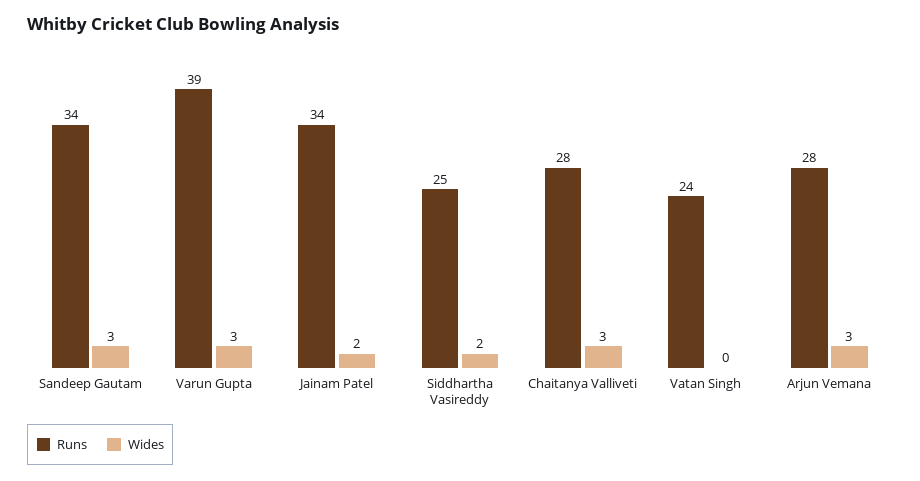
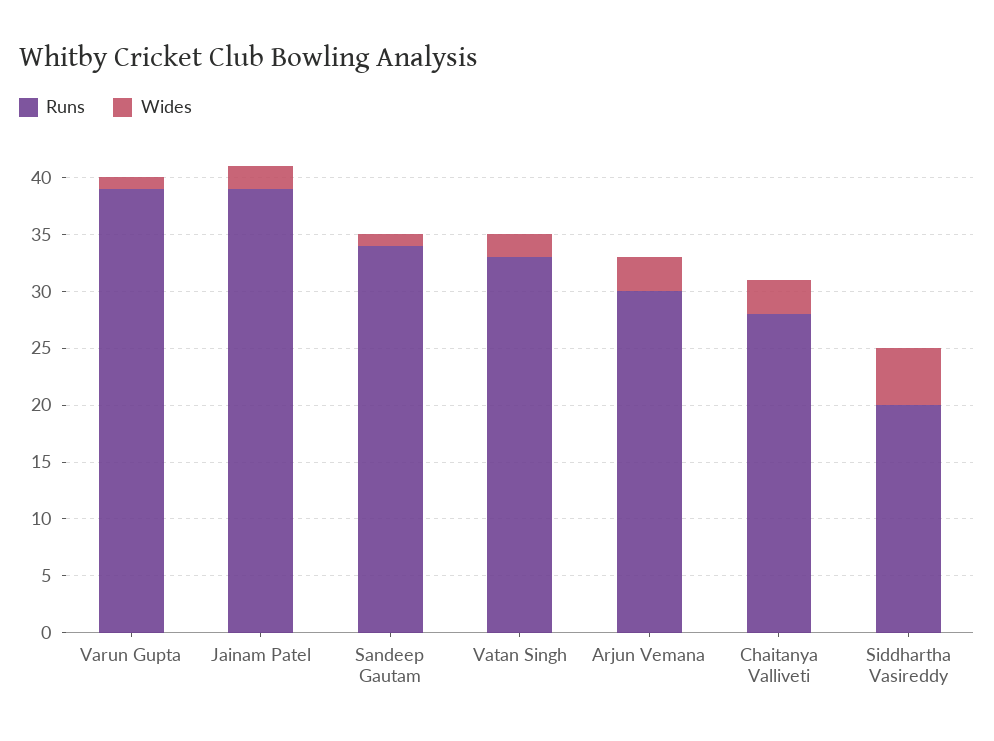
  {
    "Runs": {
      "Sandeep Gautam": 34,
      "Varun Gupta": 39,
-     "Jainam Patel": 34,
+     "Jainam Patel": 39,
-     "Siddhartha Vasireddy": 25,
+     "Siddhartha Vasireddy": 20,
      "Chaitanya Valliveti": 28,
-     "Vatan Singh": 24,
+     "Vatan Singh": 33,
-     "Arjun Vemana": 28
+     "Arjun Vemana": 30
    },
    "Wides": {
-     "Sandeep Gautam": 3,
+     "Sandeep Gautam": 1,
-     "Varun Gupta": 3,
+     "Varun Gupta": 1,
      "Jainam Patel": 2,
-     "Siddhartha Vasireddy": 2,
+     "Siddhartha Vasireddy": 5,
      "Chaitanya Valliveti": 3,
-     "Vatan Singh": 0,
+     "Vatan Singh": 2,
      "Arjun Vemana": 3
    }
  }

